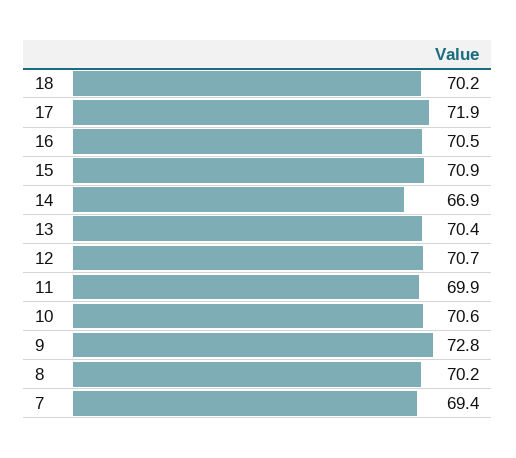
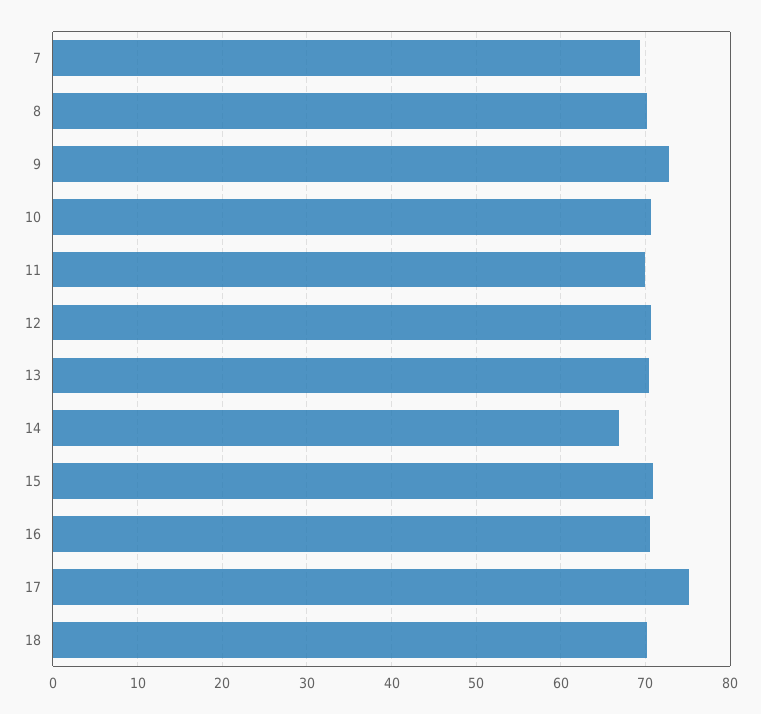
  {
    "18": 70.2,
-   "17": 71.9,
+   "17": 75,
    "16": 70.5,
    "15": 70.9,
    "14": 66.9,
    "13": 70.4,
    "12": 70.7,
    "11": 69.9,
    "10": 70.6,
    "9": 72.8,
    "8": 70.2,
    "7": 69.4
  }

